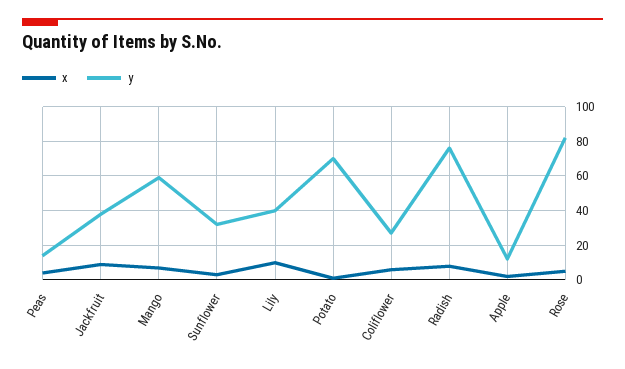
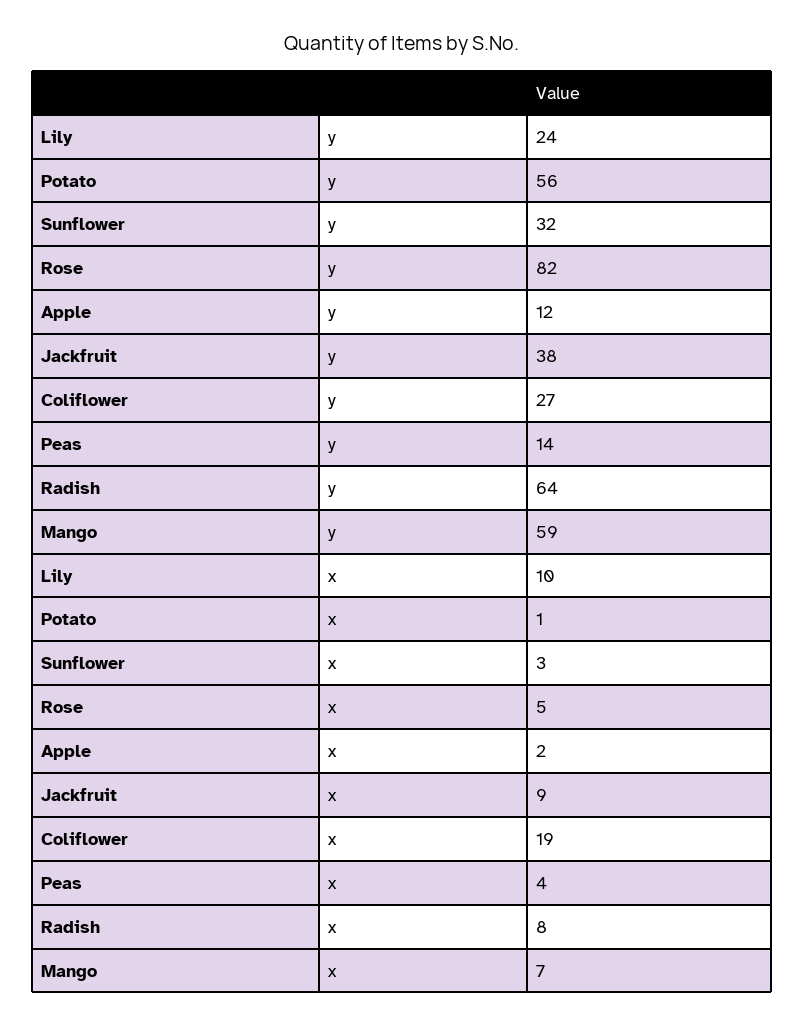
  {
    "x": {
      "Peas": 4,
      "Jackfruit": 9,
      "Mango": 7,
      "Sunflower": 3,
      "Lily": 10,
      "Potato": 1,
-     "Coliflower": 5,
+     "Coliflower": 19,
      "Radish": 8,
      "Apple": 2,
      "Rose": 5
    },
    "y": {
      "Peas": 14,
      "Jackfruit": 38,
      "Mango": 59,
      "Sunflower": 32,
-     "Lily": 40,
+     "Lily": 24,
-     "Potato": 70,
+     "Potato": 56,
      "Coliflower": 27,
-     "Radish": 75,
+     "Radish": 64,
      "Apple": 12,
      "Rose": 82
    }
  }

